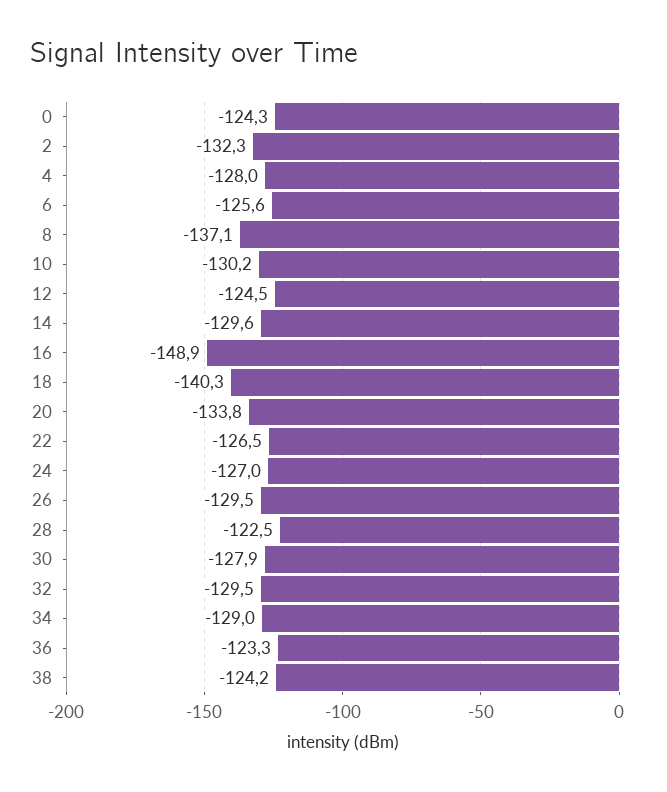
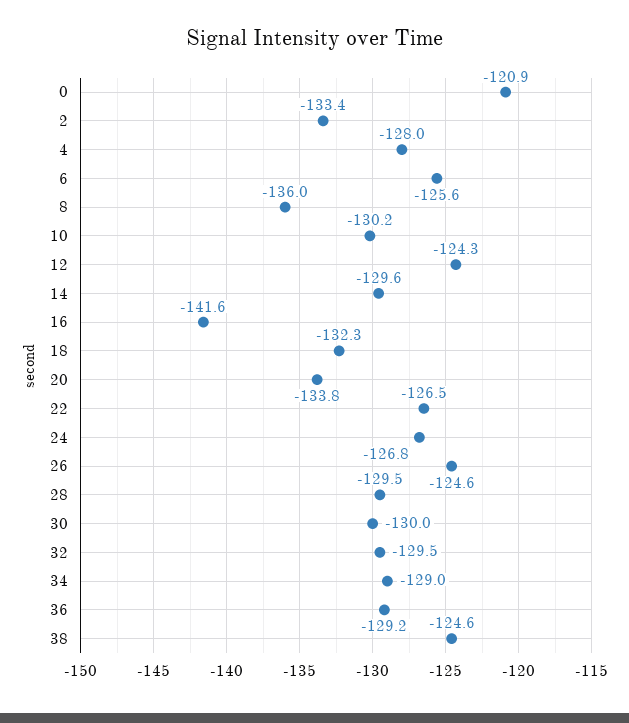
  {
-   "0": -124.3,
+   "0": -120.9,
-   "2": -132.3,
+   "2": -133.4,
    "4": -128,
    "6": -125.6,
-   "8": -137.1,
+   "8": -136,
    "10": -130.2,
-   "12": -124.5,
+   "12": -124.3,
    "14": -129.6,
-   "16": -148.9,
+   "16": -141.6,
-   "18": -140.3,
+   "18": -132.3,
    "20": -133.8,
    "22": -126.5,
-   "24": -127,
+   "24": -126.8,
-   "26": -129.5,
+   "26": -124.6,
-   "28": -122.5,
+   "28": -129.5,
-   "30": -127.9,
+   "30": -130,
    "32": -129.5,
    "34": -129,
-   "36": -123.3,
+   "36": -129.2,
-   "38": -124.2
+   "38": -124.6
  }

